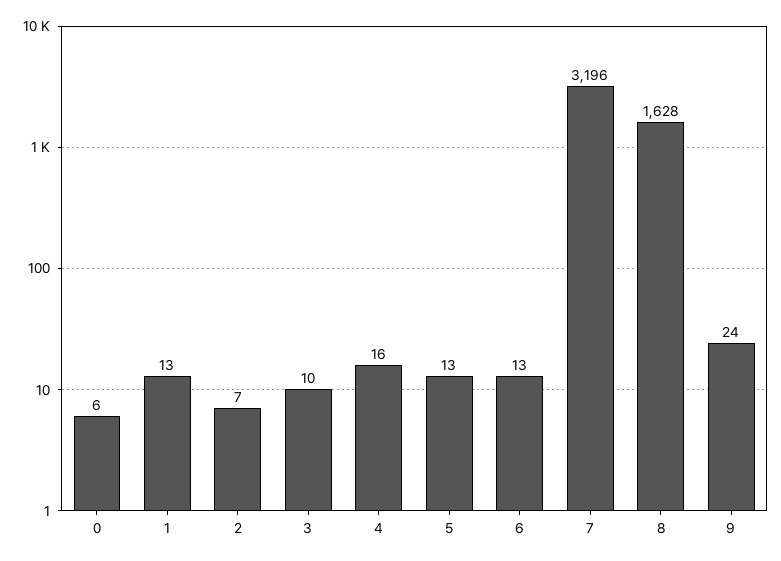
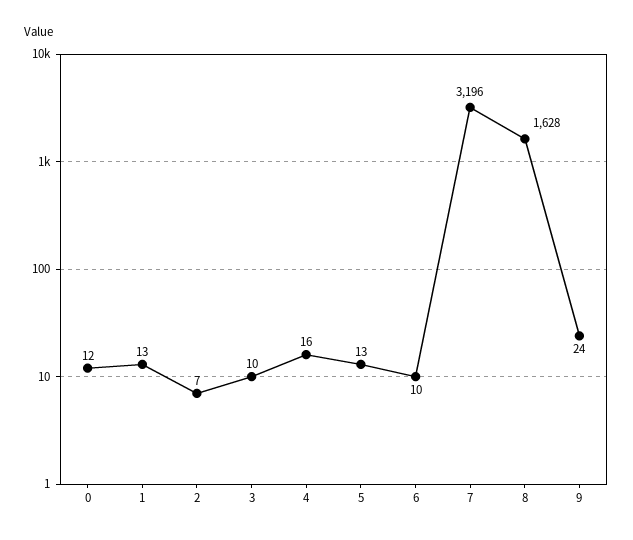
  {
-   "0": 6,
+   "0": 12,
    "1": 13,
    "2": 7,
    "3": 10,
    "4": 16,
    "5": 13,
-   "6": 13,
+   "6": 10,
    "7": 3196,
    "8": 1628,
    "9": 24
  }

